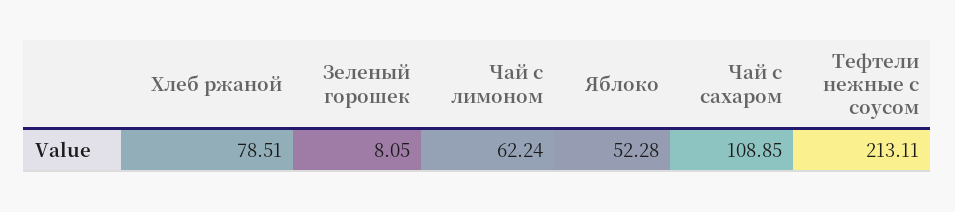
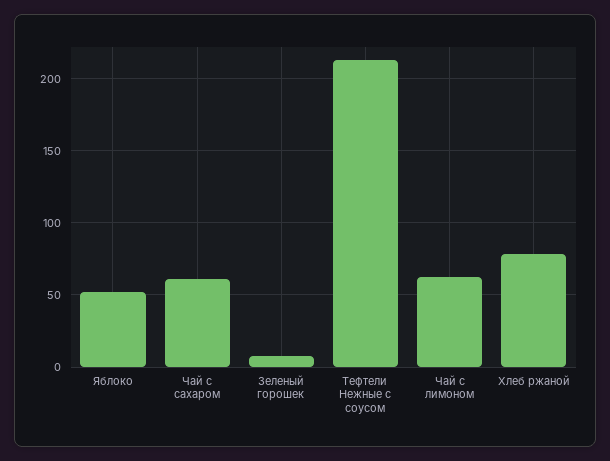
  {
    "Хлеб ржаной": 78.51,
    "Зеленый горошек": 8.05,
    "Чай с лимоном": 62.24,
    "Яблоко": 52.28,
-   "Чай с сахаром": 108.85,
+   "Чай с сахаром": 60,
    "Тефтели нежные с соусом": 213.11
  }

